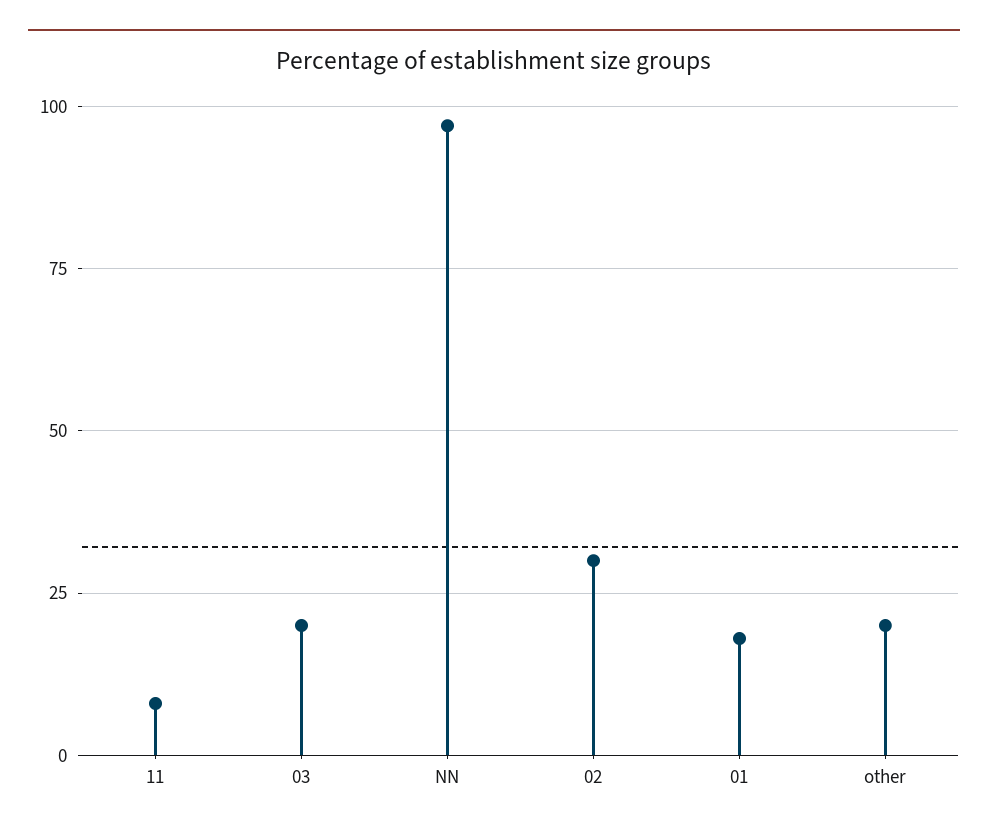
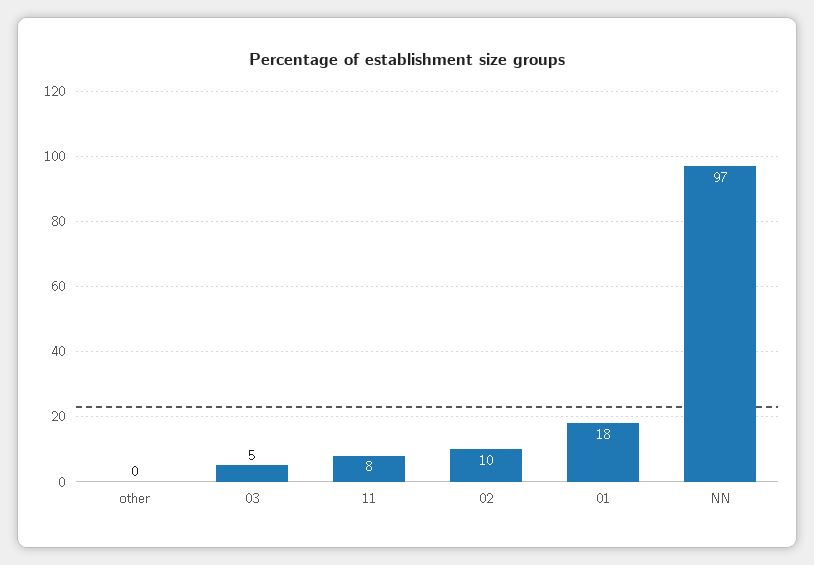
  {
    "11": 8,
-   "03": 20,
+   "03": 5,
    "NN": 97,
-   "02": 30,
+   "02": 10,
    "01": 18,
-   "other": 20
+   "other": 0
  }

